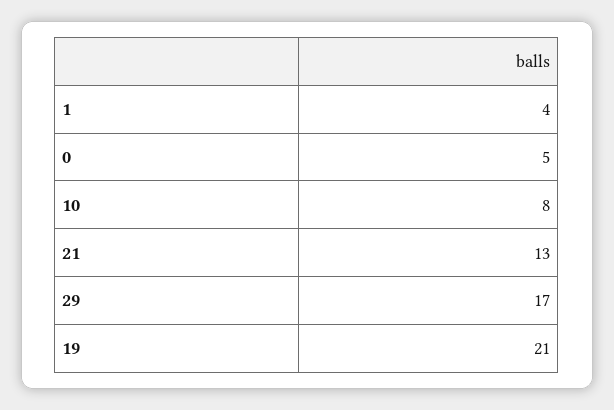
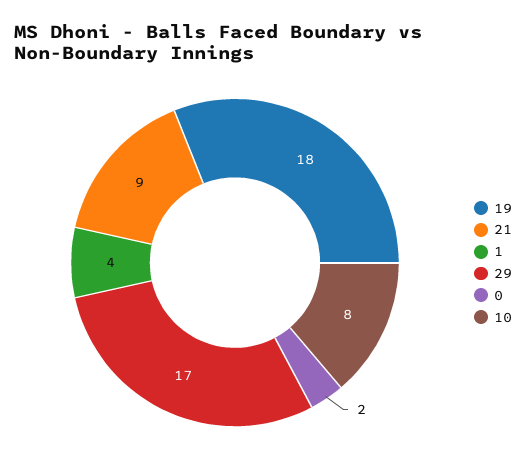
  {
    "1": 4,
-   "0": 5,
+   "0": 2,
    "10": 8,
-   "21": 13,
+   "21": 9,
    "29": 17,
-   "19": 21
+   "19": 18
  }

